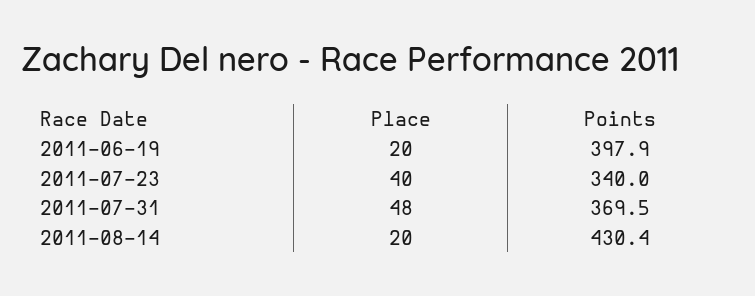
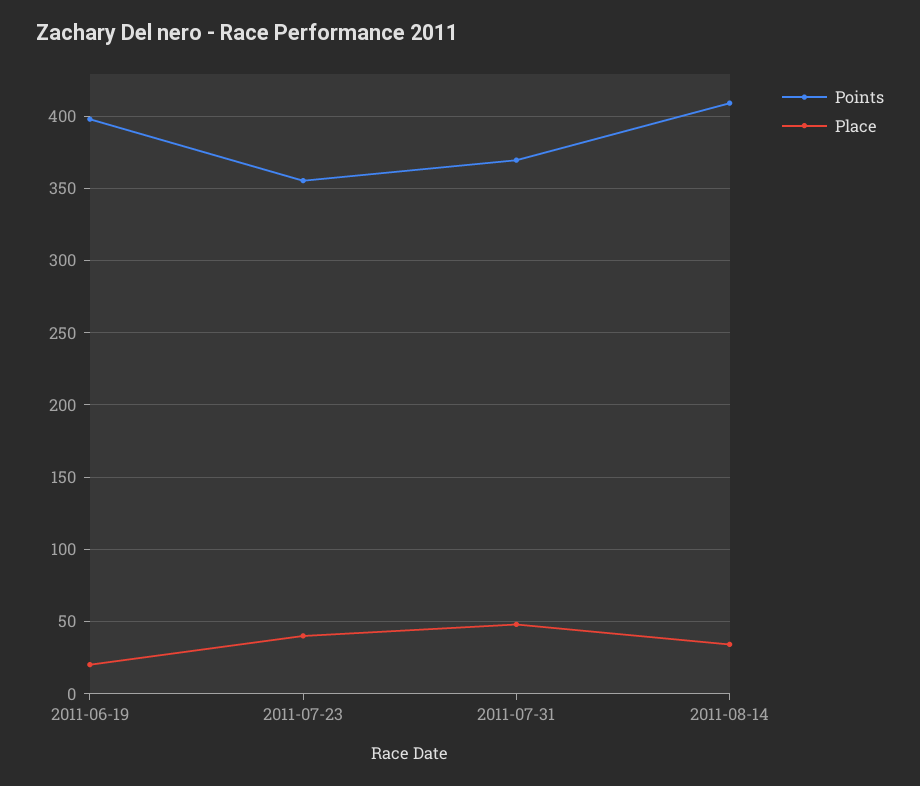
  {
    "Place": {
      "2011-06-19": 20,
      "2011-07-23": 40,
      "2011-07-31": 48,
-     "2011-08-14": 20
+     "2011-08-14": 35
    },
    "Points": {
      "2011-06-19": 397.9,
-     "2011-07-23": 340,
+     "2011-07-23": 355,
      "2011-07-31": 369.5,
-     "2011-08-14": 430.4
+     "2011-08-14": 410
    }
  }

